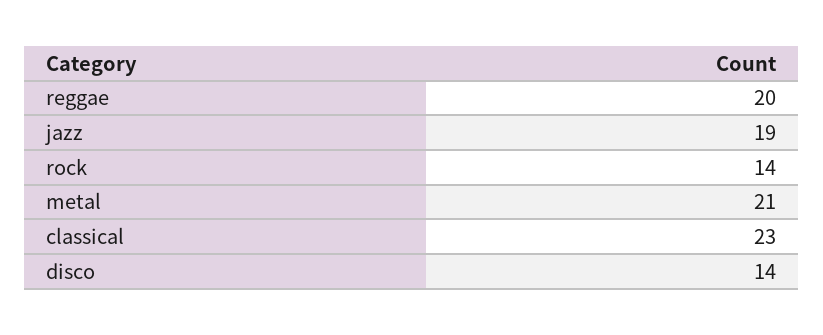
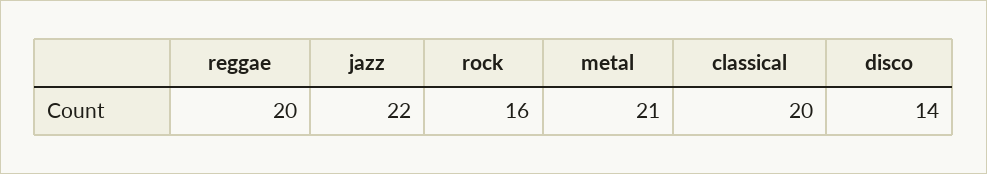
  {
    "reggae": 20,
-   "jazz": 19,
+   "jazz": 22,
-   "rock": 14,
+   "rock": 16,
    "metal": 21,
-   "classical": 23,
+   "classical": 20,
    "disco": 14
  }

